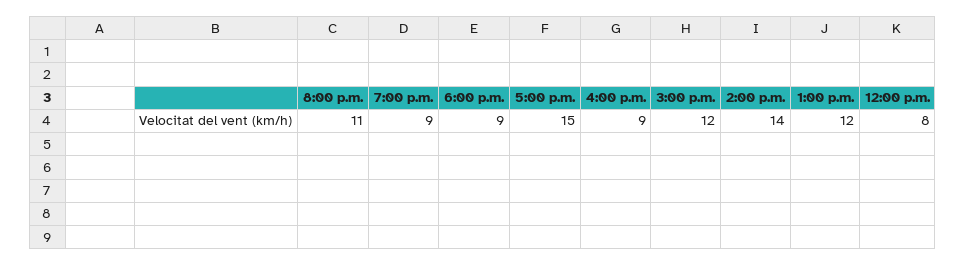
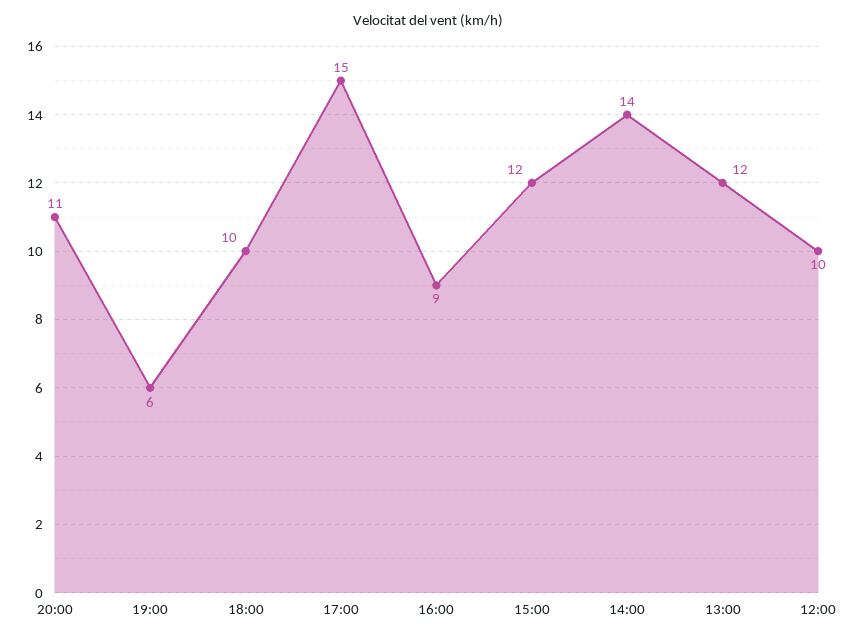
  {
    "8:00 p.m.": 11,
-   "7:00 p.m.": 9,
+   "7:00 p.m.": 6,
-   "6:00 p.m.": 9,
+   "6:00 p.m.": 10,
    "5:00 p.m.": 15,
    "4:00 p.m.": 9,
    "3:00 p.m.": 12,
    "2:00 p.m.": 14,
    "1:00 p.m.": 12,
-   "12:00 p.m.": 8
+   "12:00 p.m.": 10
  }

